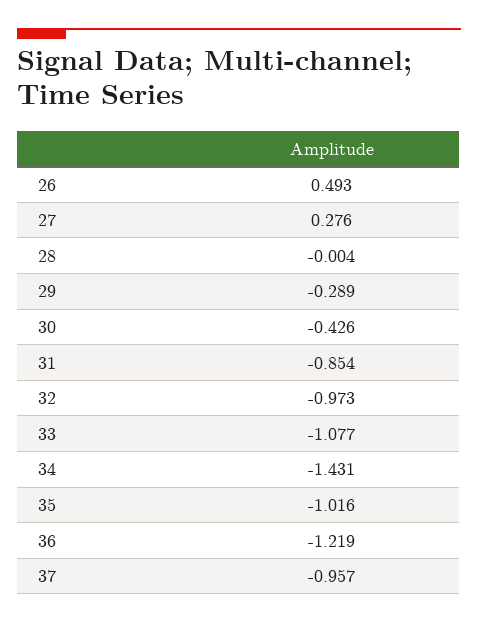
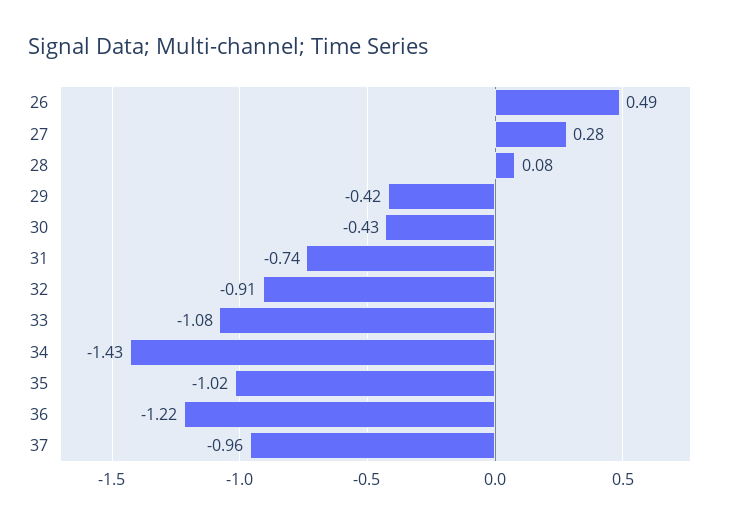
  {
    "26": 0.493,
    "27": 0.276,
-   "28": -0.004,
+   "28": 0.08,
-   "29": -0.289,
+   "29": -0.42,
    "30": -0.426,
-   "31": -0.854,
+   "31": -0.74,
-   "32": -0.973,
+   "32": -0.91,
    "33": -1.077,
    "34": -1.431,
    "35": -1.016,
    "36": -1.219,
    "37": -0.957
  }

